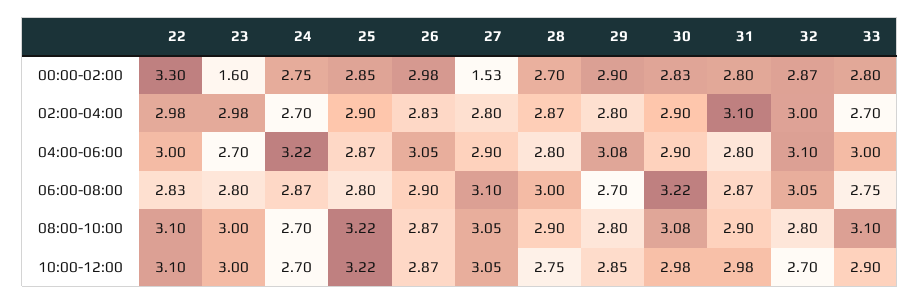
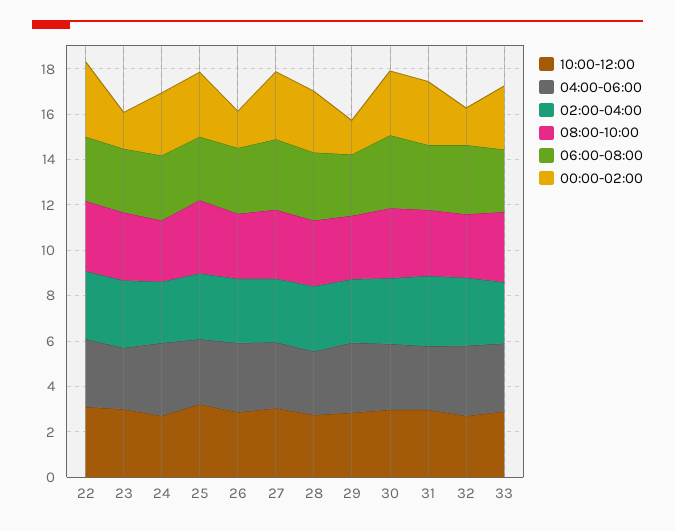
  {
    "00:00-02:00": {
      "22": 3.3,
      "23": 1.6,
      "24": 2.75,
      "25": 2.85,
-     "26": 2.98,
+     "26": 1.5,
-     "27": 1.53,
+     "27": 3,
      "28": 2.7,
-     "29": 2.9,
+     "29": 1.5,
      "30": 2.83,
      "31": 2.8,
-     "32": 2.87,
+     "32": 1.5,
      "33": 2.8
    },
    "02:00-04:00": {
      "22": 2.98,
      "23": 2.98,
      "24": 2.7,
      "25": 2.9,
      "26": 2.83,
      "27": 2.8,
      "28": 2.87,
      "29": 2.8,
      "30": 2.9,
      "31": 3.1,
      "32": 3,
      "33": 2.7
    },
    "04:00-06:00": {
      "22": 3,
      "23": 2.7,
      "24": 3.22,
      "25": 2.87,
      "26": 3.05,
      "27": 2.9,
      "28": 2.8,
      "29": 3.08,
      "30": 2.9,
      "31": 2.8,
      "32": 3.1,
      "33": 3
    },
    "06:00-08:00": {
      "22": 2.83,
      "23": 2.8,
      "24": 2.87,
      "25": 2.8,
      "26": 2.9,
      "27": 3.1,
      "28": 3,
      "29": 2.7,
      "30": 3.22,
      "31": 2.87,
      "32": 3.05,
      "33": 2.75
    },
    "08:00-10:00": {
      "22": 3.1,
      "23": 3,
      "24": 2.7,
      "25": 3.22,
      "26": 2.87,
      "27": 3.05,
      "28": 2.9,
      "29": 2.8,
      "30": 3.08,
      "31": 2.9,
      "32": 2.8,
      "33": 3.1
    },
    "10:00-12:00": {
      "22": 3.1,
      "23": 3,
      "24": 2.7,
      "25": 3.22,
      "26": 2.87,
      "27": 3.05,
      "28": 2.75,
      "29": 2.85,
      "30": 2.98,
      "31": 2.98,
      "32": 2.7,
      "33": 2.9
    }
  }

